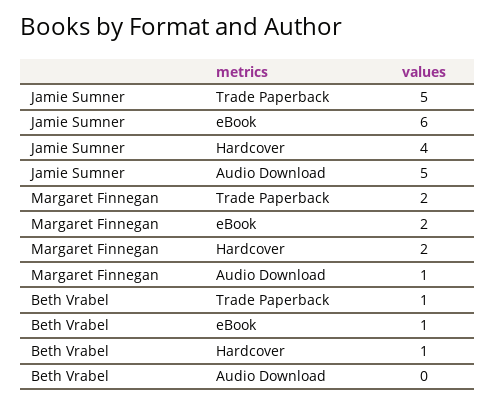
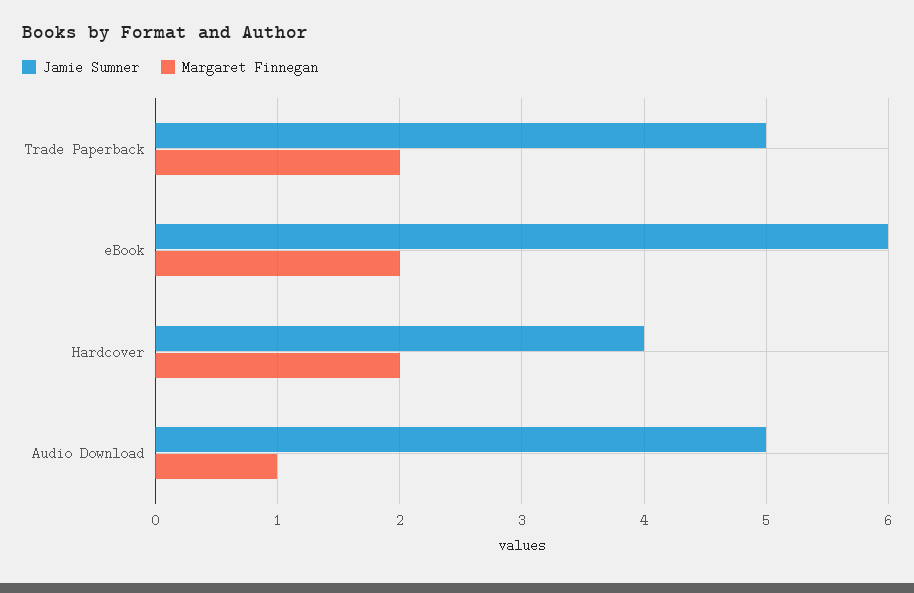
  {
    "Jamie Sumner": {
      "Trade Paperback": 5,
      "eBook": 6,
      "Hardcover": 4,
      "Audio Download": 5
    },
    "Margaret Finnegan": {
      "Trade Paperback": 2,
      "eBook": 2,
      "Hardcover": 2,
      "Audio Download": 1
-   },
+   }
-   "Beth Vrabel": {
-     "Trade Paperback": 1,
-     "eBook": 1,
-     "Hardcover": 1,
-     "Audio Download": 0
-   }
  }

